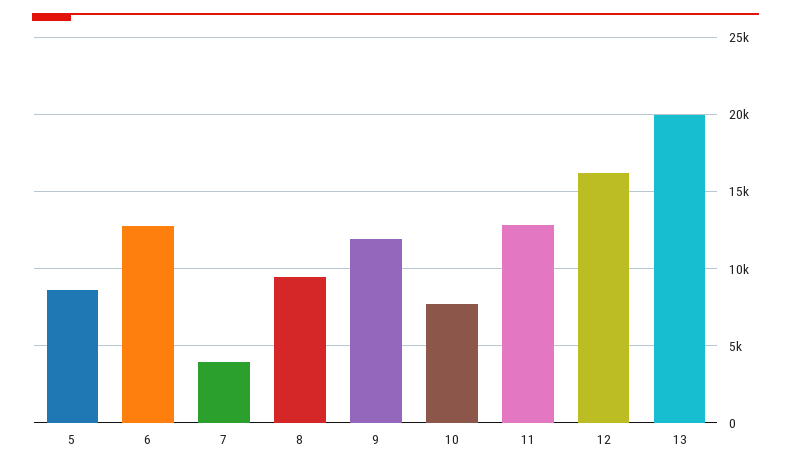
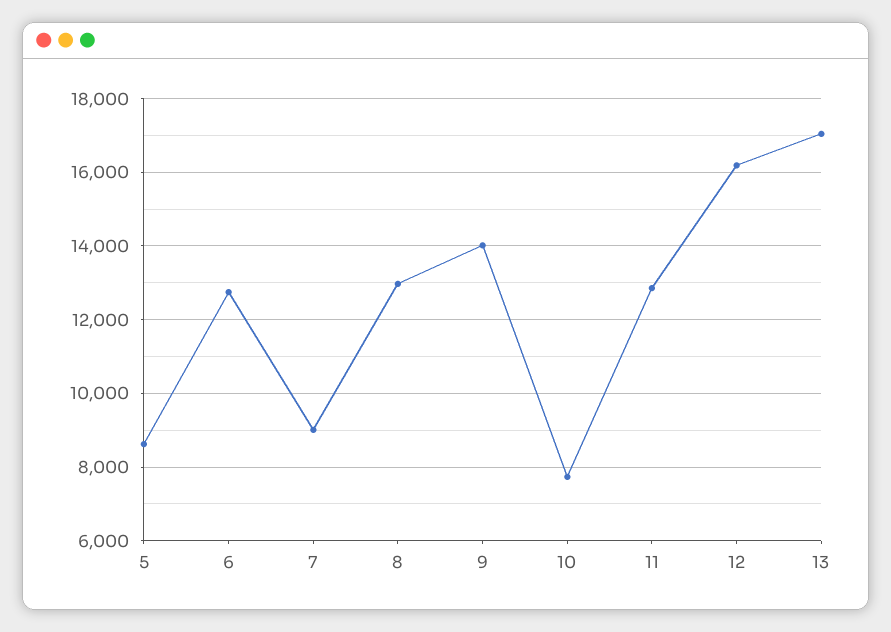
  {
    "5": 8600,
    "6": 12800,
-   "7": 4000,
+   "7": 9000,
-   "8": 9500,
+   "8": 13000,
-   "9": 12000,
+   "9": 14000,
    "10": 7800,
    "11": 12800,
    "12": 16200,
-   "13": 20000
+   "13": 17000
  }

